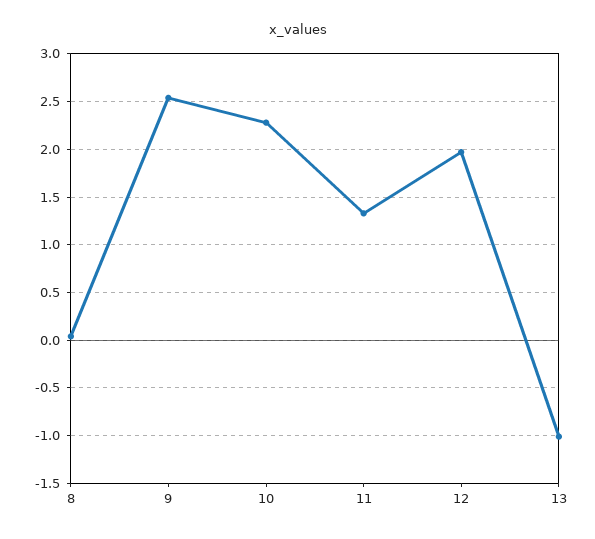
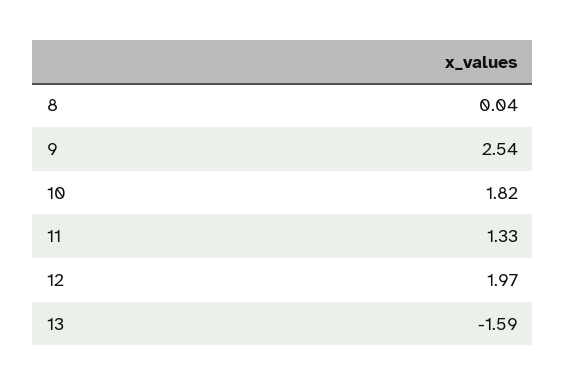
  {
    "8": 0.04,
    "9": 2.54,
-   "10": 2.3,
+   "10": 1.82,
    "11": 1.33,
    "12": 1.97,
-   "13": -1
+   "13": -1.59
  }

